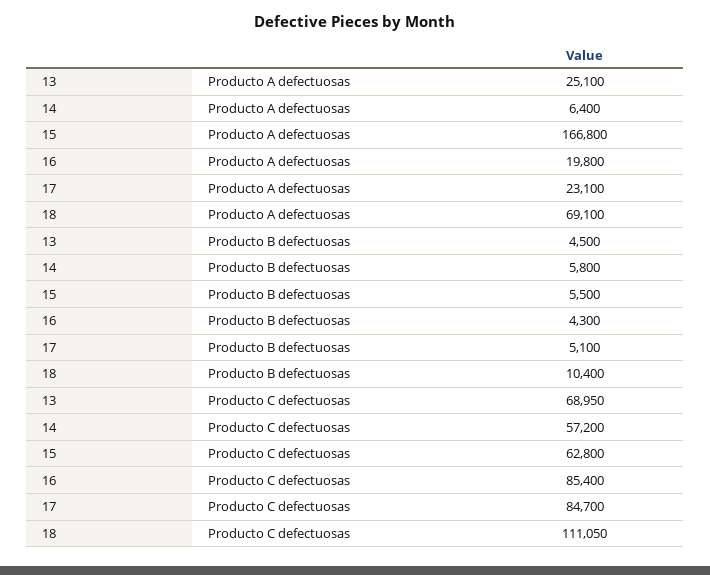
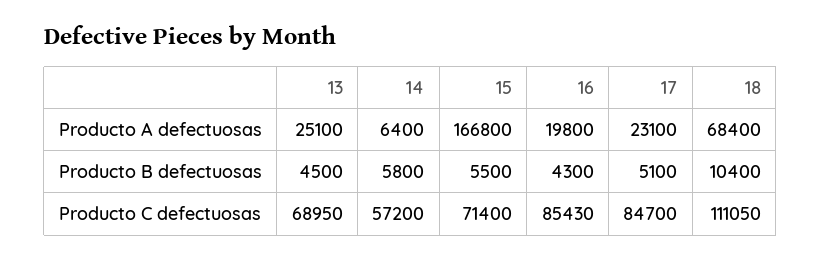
  {
    "13": {
      "Producto A defectuosas": 25100,
      "Producto B defectuosas": 4500,
      "Producto C defectuosas": 68950
    },
    "14": {
      "Producto A defectuosas": 6400,
      "Producto B defectuosas": 5800,
      "Producto C defectuosas": 57200
    },
    "15": {
      "Producto A defectuosas": 166800,
      "Producto B defectuosas": 5500,
-     "Producto C defectuosas": 62800
+     "Producto C defectuosas": 71400
    },
    "16": {
      "Producto A defectuosas": 19800,
      "Producto B defectuosas": 4300,
-     "Producto C defectuosas": 85400
+     "Producto C defectuosas": 85430
    },
    "17": {
      "Producto A defectuosas": 23100,
      "Producto B defectuosas": 5100,
      "Producto C defectuosas": 84700
    },
    "18": {
-     "Producto A defectuosas": 69100,
+     "Producto A defectuosas": 68400,
      "Producto B defectuosas": 10400,
      "Producto C defectuosas": 111050
    }
  }

